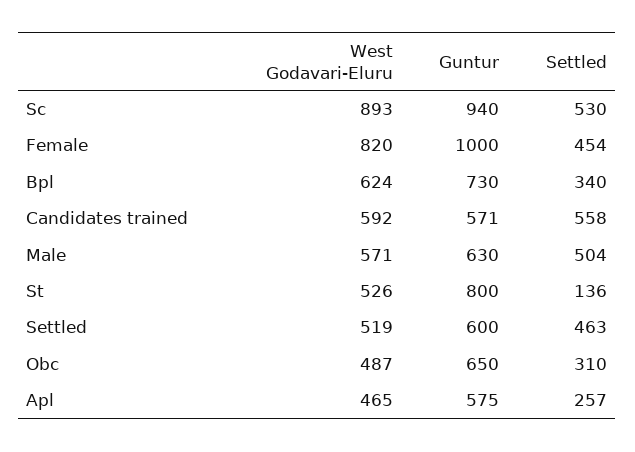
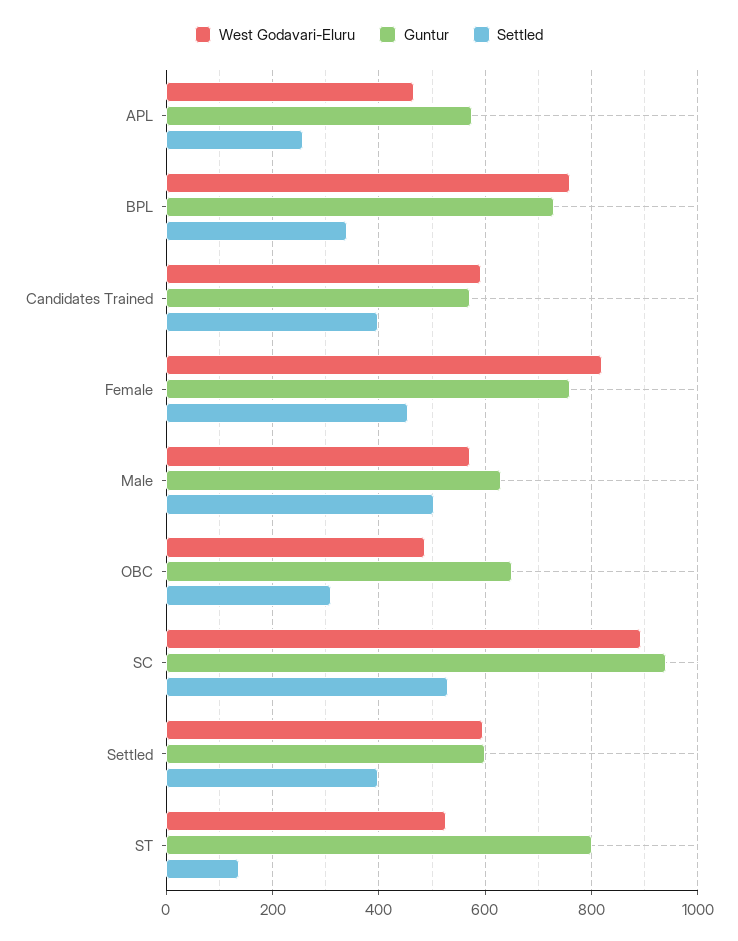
  {
    "West Godavari-Eluru": {
      "Sc": 893,
      "Female": 820,
-     "Bpl": 624,
+     "Bpl": 760,
      "Candidates trained": 592,
      "Male": 571,
      "St": 526,
-     "Settled": 519,
+     "Settled": 600,
      "Obc": 487,
      "Apl": 465
    },
    "Guntur": {
      "Sc": 940,
-     "Female": 1000,
+     "Female": 760,
      "Bpl": 730,
      "Candidates trained": 571,
      "Male": 630,
      "St": 800,
      "Settled": 600,
      "Obc": 650,
      "Apl": 575
    },
    "Settled": {
      "Sc": 530,
      "Female": 454,
      "Bpl": 340,
-     "Candidates trained": 558,
+     "Candidates trained": 400,
      "Male": 504,
      "St": 136,
-     "Settled": 463,
+     "Settled": 400,
      "Obc": 310,
      "Apl": 257
    }
  }

